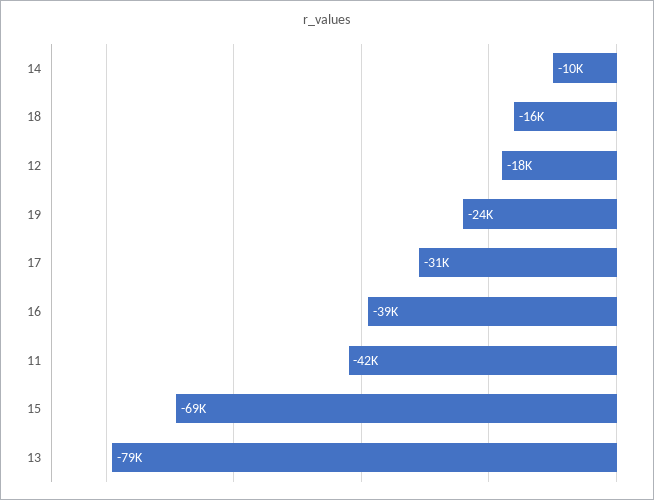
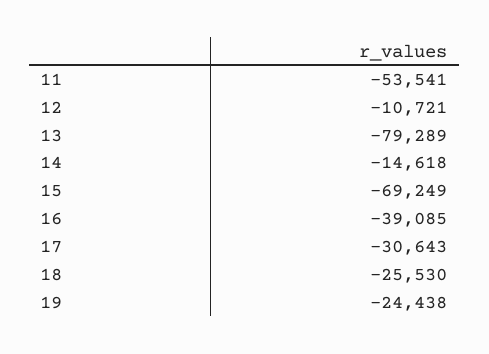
  {
-   "14": -10000,
+   "14": -14618,
-   "18": -16000,
+   "18": -25530,
-   "12": -18000,
+   "12": -10721,
    "19": -24438,
    "17": -30643,
    "16": -39085,
-   "11": -42000,
+   "11": -53541,
    "15": -69249,
    "13": -79289
  }

